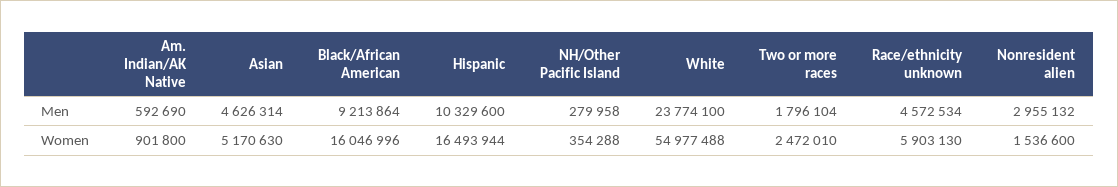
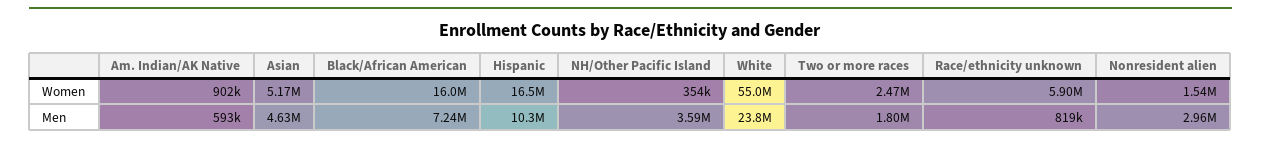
  {
    "Am. Indian/AK Native": {
      "Men": 592690,
      "Women": 901800
    },
    "Asian": {
      "Men": 4626314,
      "Women": 5170630
    },
    "Black/African American": {
-     "Men": 9213864,
+     "Men": 7240000,
      "Women": 16046996
    },
    "Hispanic": {
      "Men": 10329600,
      "Women": 16493944
    },
    "NH/Other Pacific Island": {
-     "Men": 279958,
+     "Men": 3590000,
      "Women": 354288
    },
    "White": {
      "Men": 23774100,
      "Women": 54977488
    },
    "Two or more races": {
      "Men": 1796104,
      "Women": 2472010
    },
    "Race/ethnicity unknown": {
-     "Men": 4572534,
+     "Men": 819000,
      "Women": 5903130
    },
    "Nonresident alien": {
      "Men": 2955132,
      "Women": 1536600
    }
  }

